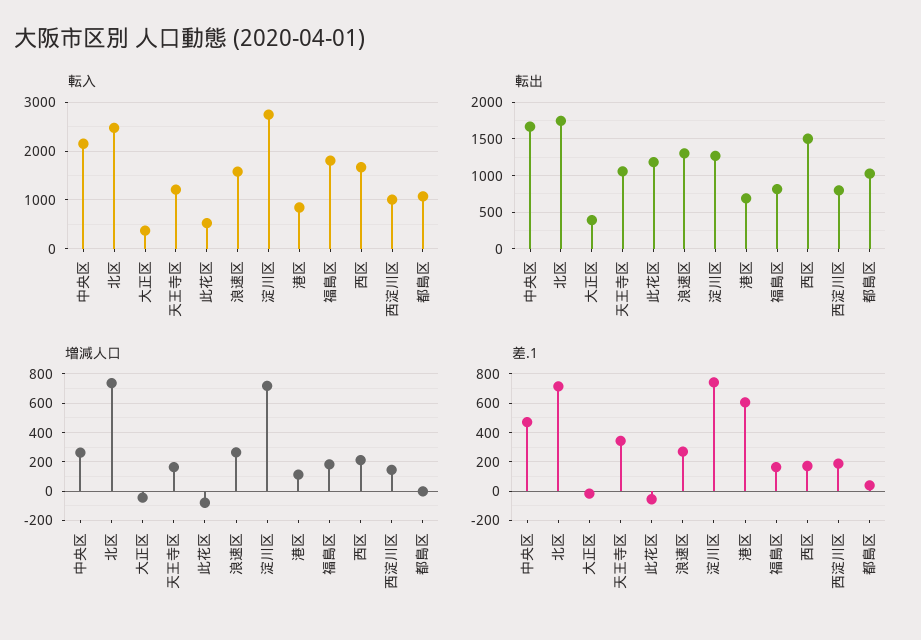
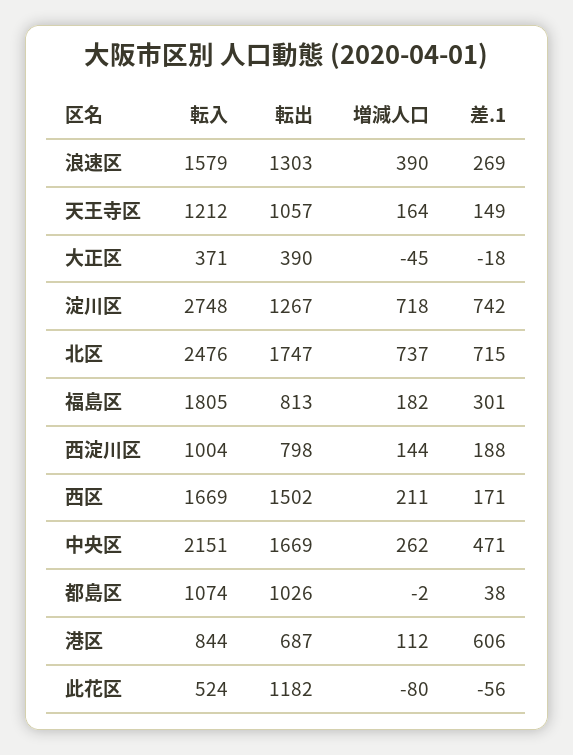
  {
    "転入": {
      "中央区": 2151,
      "北区": 2476,
      "大正区": 371,
      "天王寺区": 1212,
      "此花区": 524,
      "浪速区": 1579,
      "淀川区": 2748,
      "港区": 844,
      "福島区": 1805,
      "西区": 1669,
      "西淀川区": 1004,
      "都島区": 1074
    },
    "転出": {
      "中央区": 1669,
      "北区": 1747,
      "大正区": 390,
      "天王寺区": 1057,
      "此花区": 1182,
      "浪速区": 1303,
      "淀川区": 1267,
      "港区": 687,
      "福島区": 813,
      "西区": 1502,
      "西淀川区": 798,
      "都島区": 1026
    },
    "増減人口": {
      "中央区": 262,
      "北区": 737,
      "大正区": -45,
      "天王寺区": 164,
      "此花区": -80,
-     "浪速区": 250,
+     "浪速区": 390,
      "淀川区": 718,
      "港区": 112,
      "福島区": 182,
      "西区": 211,
      "西淀川区": 144,
      "都島区": -2
    },
    "差.1": {
      "中央区": 471,
      "北区": 715,
      "大正区": -18,
-     "天王寺区": 350,
+     "天王寺区": 149,
      "此花区": -56,
      "浪速区": 269,
      "淀川区": 742,
      "港区": 606,
-     "福島区": 150,
+     "福島区": 301,
      "西区": 171,
      "西淀川区": 188,
      "都島区": 38
    }
  }

